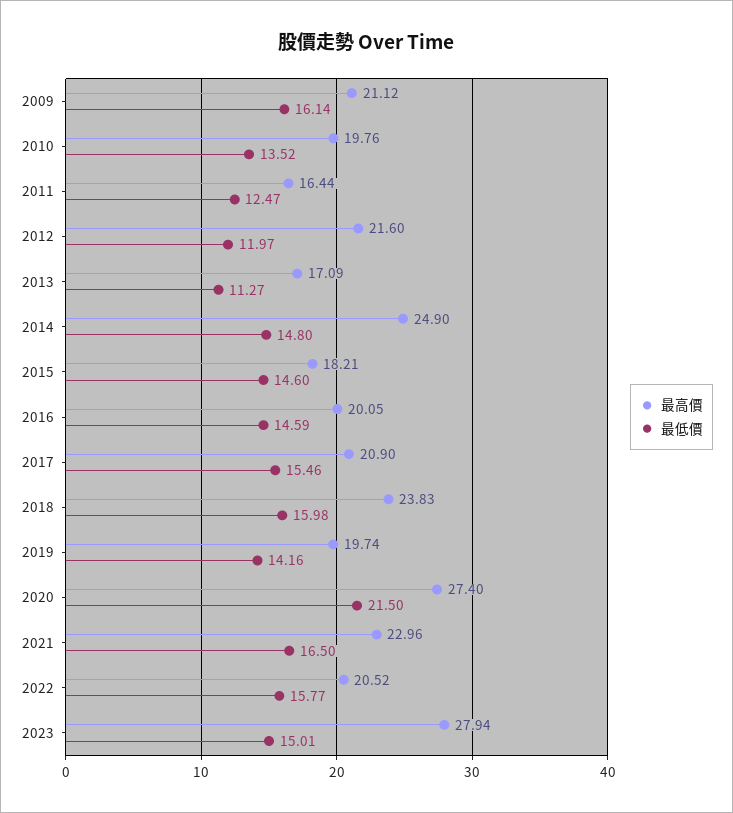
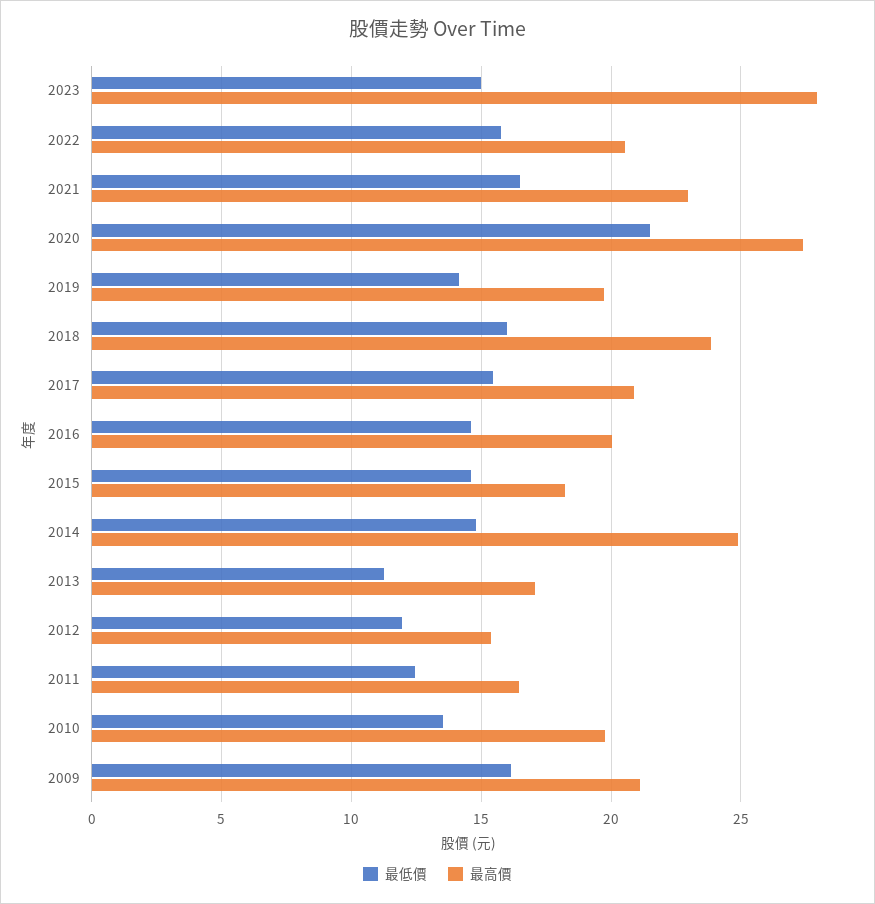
  {
    "最高價": {
      "2009": 21.12,
      "2010": 19.76,
      "2011": 16.44,
-     "2012": 21.6,
+     "2012": 15.5,
      "2013": 17.09,
      "2014": 24.9,
      "2015": 18.21,
      "2016": 20.05,
      "2017": 20.9,
      "2018": 23.83,
      "2019": 19.74,
      "2020": 27.4,
      "2021": 22.96,
      "2022": 20.52,
      "2023": 27.94
    },
    "最低價": {
      "2009": 16.14,
      "2010": 13.52,
      "2011": 12.47,
      "2012": 11.97,
      "2013": 11.27,
      "2014": 14.8,
      "2015": 14.6,
      "2016": 14.59,
      "2017": 15.46,
      "2018": 15.98,
      "2019": 14.16,
      "2020": 21.5,
      "2021": 16.5,
      "2022": 15.77,
      "2023": 15.01
    }
  }

